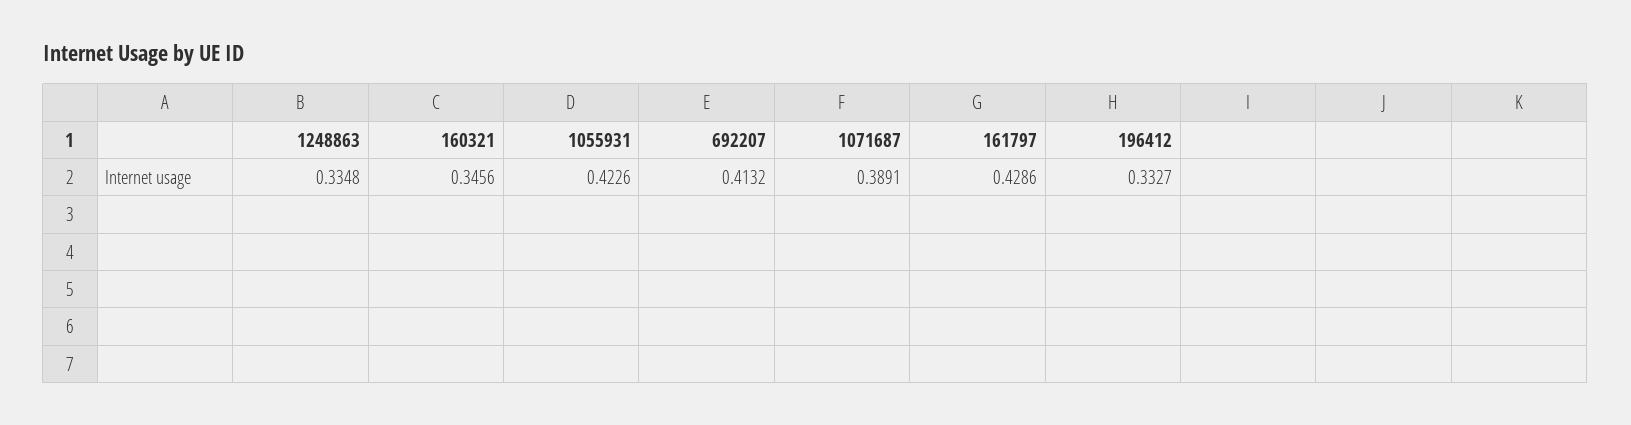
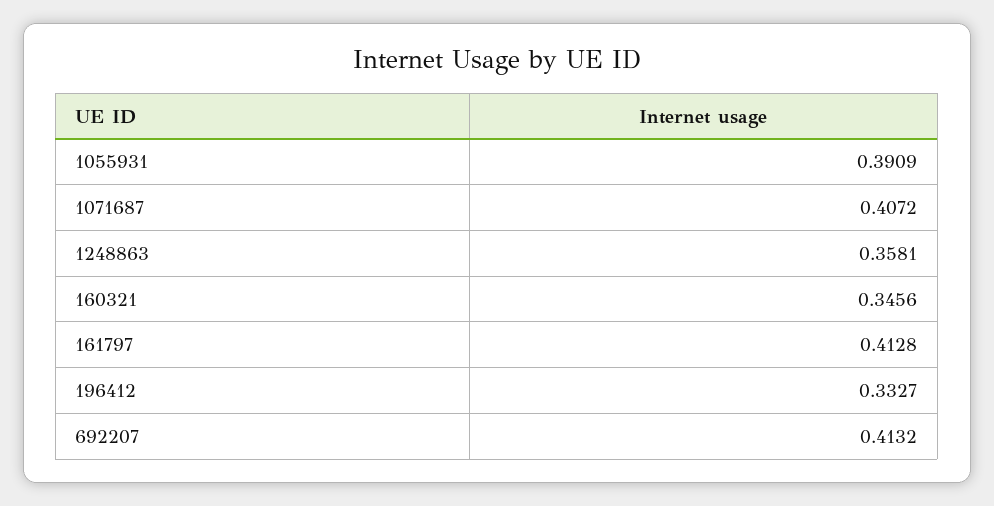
  {
-   "1248863": 0.3348,
+   "1248863": 0.3581,
    "160321": 0.3456,
-   "1055931": 0.4226,
+   "1055931": 0.3909,
    "692207": 0.4132,
-   "1071687": 0.3891,
+   "1071687": 0.4072,
-   "161797": 0.4286,
+   "161797": 0.4128,
    "196412": 0.3327
  }

